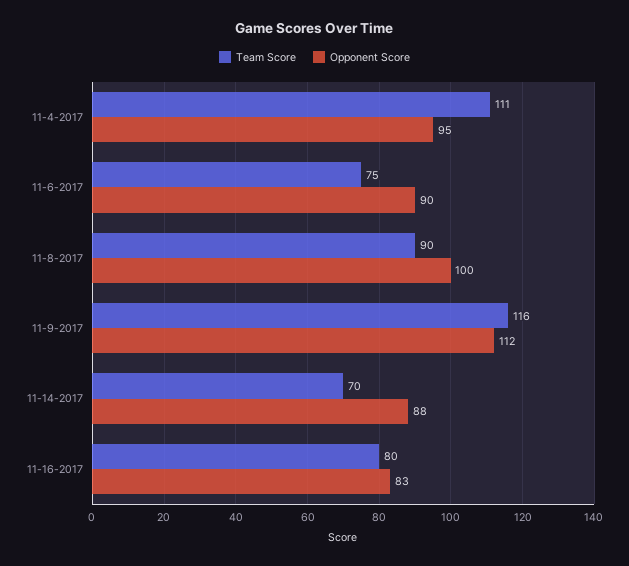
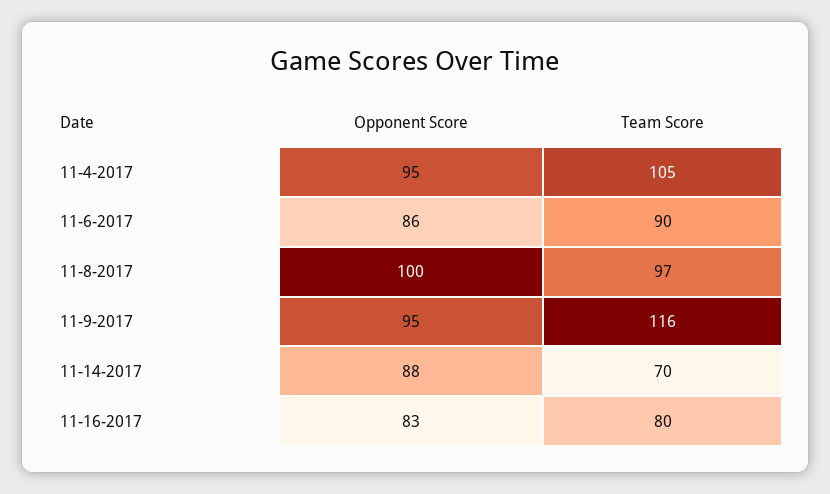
  {
    "Team Score": {
-     "11-4-2017": 111,
+     "11-4-2017": 105,
-     "11-6-2017": 75,
+     "11-6-2017": 90,
-     "11-8-2017": 90,
+     "11-8-2017": 97,
      "11-9-2017": 116,
      "11-14-2017": 70,
      "11-16-2017": 80
    },
    "Opponent Score": {
      "11-4-2017": 95,
-     "11-6-2017": 90,
+     "11-6-2017": 86,
      "11-8-2017": 100,
-     "11-9-2017": 112,
+     "11-9-2017": 95,
      "11-14-2017": 88,
      "11-16-2017": 83
    }
  }

